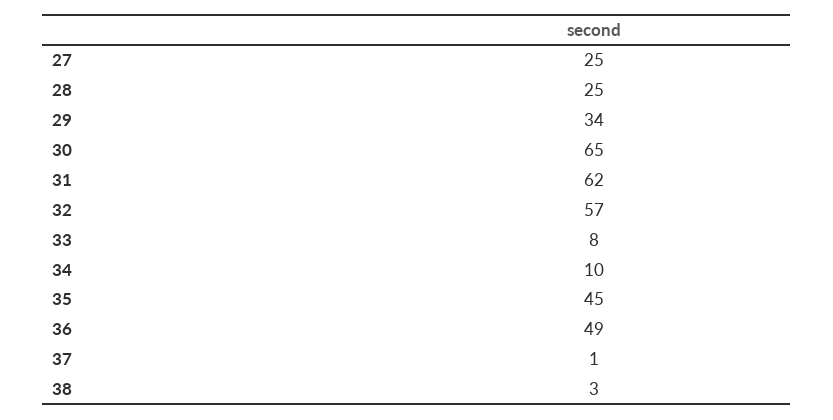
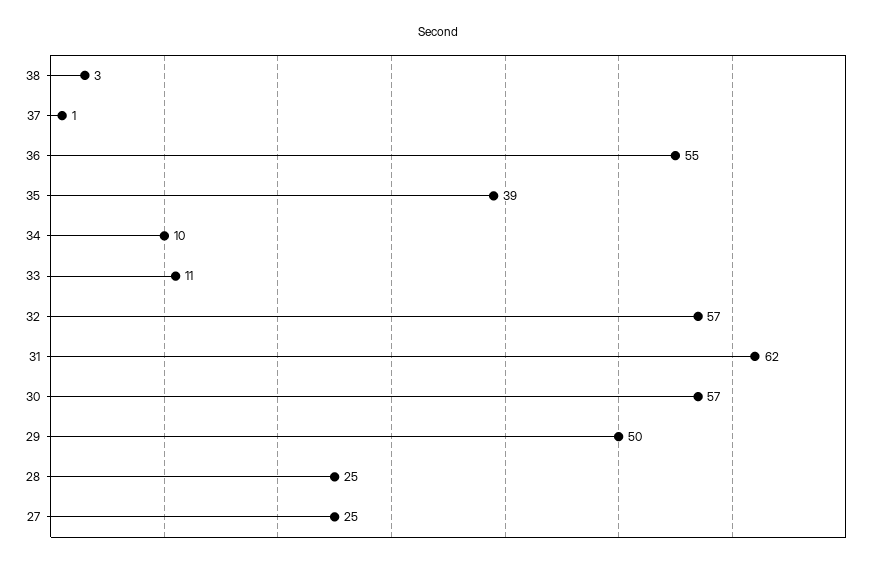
  {
    "27": 25,
    "28": 25,
-   "29": 34,
+   "29": 50,
-   "30": 65,
+   "30": 57,
    "31": 62,
    "32": 57,
-   "33": 8,
+   "33": 11,
    "34": 10,
-   "35": 45,
+   "35": 39,
-   "36": 49,
+   "36": 55,
    "37": 1,
    "38": 3
  }

